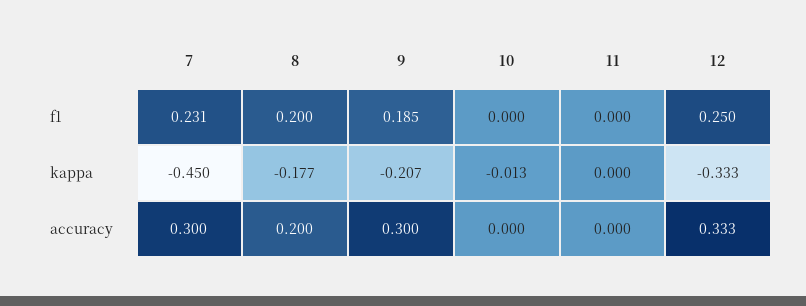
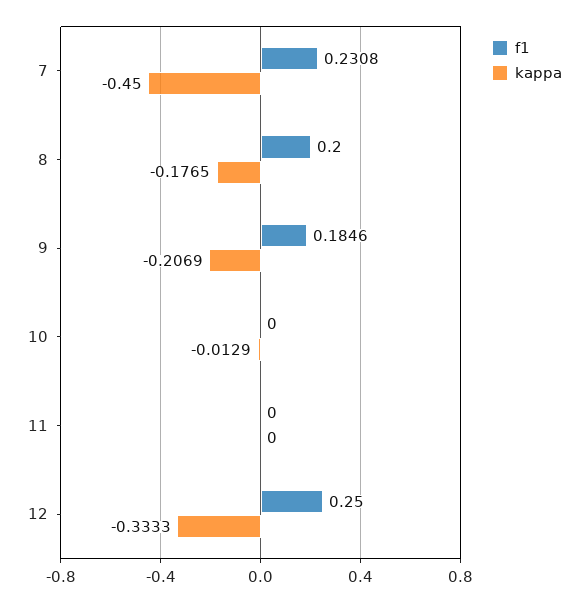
  {
    "f1": {
      "7": 0.2308,
      "8": 0.2,
      "9": 0.1846,
      "10": 0,
      "11": 0,
      "12": 0.25
    },
    "kappa": {
      "7": -0.45,
      "8": -0.1765,
      "9": -0.2069,
      "10": -0.0129,
      "11": 0,
      "12": -0.3333
-   },
+   }
-   "accuracy": {
-     "7": 0.3,
-     "8": 0.2,
-     "9": 0.3,
-     "10": 0,
-     "11": 0,
-     "12": 0.333
-   }
  }

